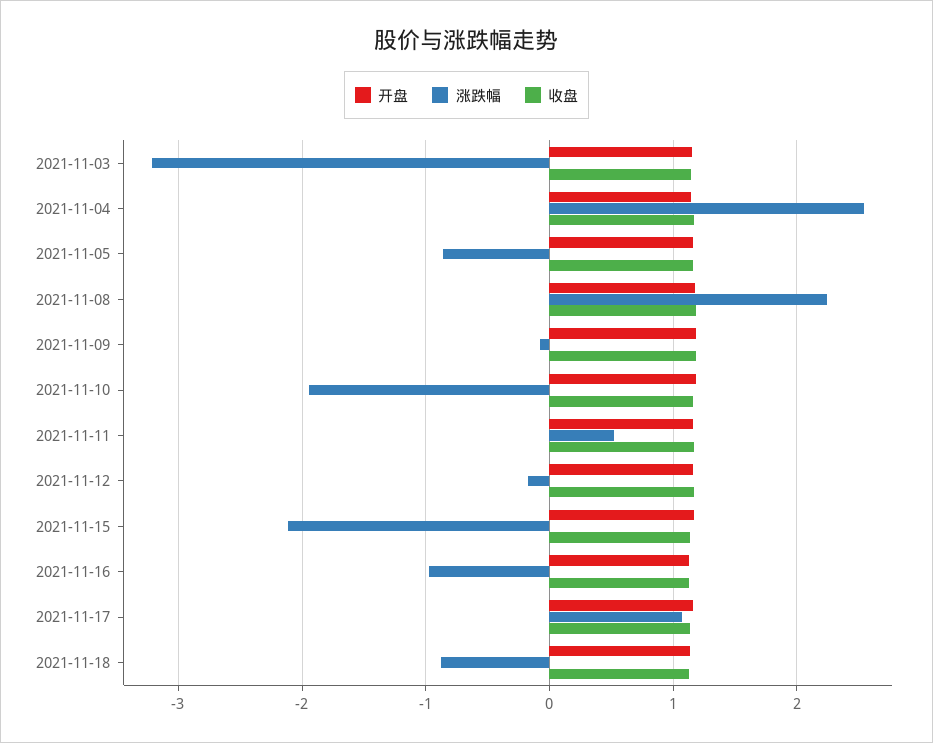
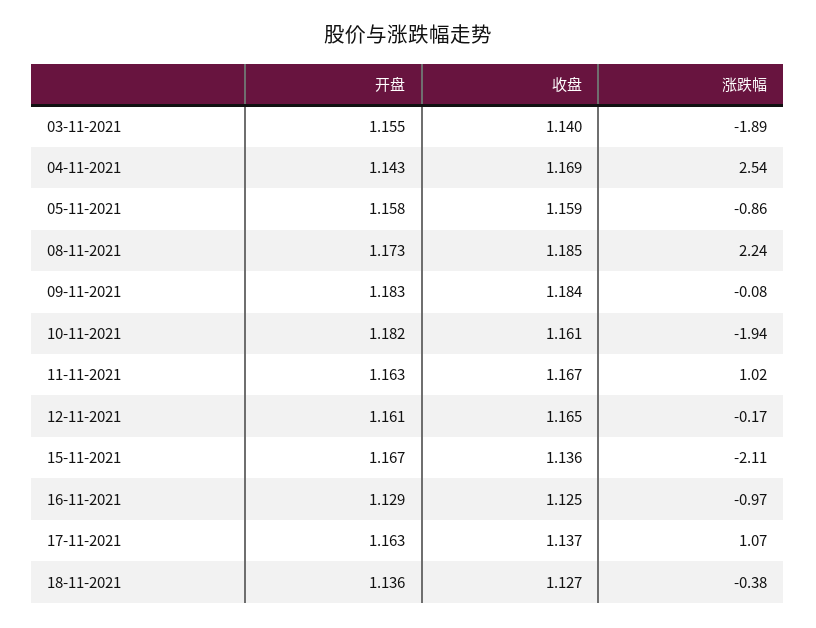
  {
    "开盘": {
      "2021-11-03": 1.155,
      "2021-11-04": 1.143,
      "2021-11-05": 1.158,
      "2021-11-08": 1.173,
      "2021-11-09": 1.183,
      "2021-11-10": 1.182,
      "2021-11-11": 1.163,
      "2021-11-12": 1.161,
      "2021-11-15": 1.167,
      "2021-11-16": 1.129,
      "2021-11-17": 1.163,
      "2021-11-18": 1.136
    },
    "涨跌幅": {
-     "2021-11-03": -3.2,
+     "2021-11-03": -1.89,
      "2021-11-04": 2.54,
      "2021-11-05": -0.86,
      "2021-11-08": 2.24,
      "2021-11-09": -0.08,
      "2021-11-10": -1.94,
-     "2021-11-11": 0.5,
+     "2021-11-11": 1.02,
      "2021-11-12": -0.17,
      "2021-11-15": -2.11,
      "2021-11-16": -0.97,
      "2021-11-17": 1.07,
-     "2021-11-18": -0.9
+     "2021-11-18": -0.38
    },
    "收盘": {
      "2021-11-03": 1.14,
      "2021-11-04": 1.169,
      "2021-11-05": 1.159,
      "2021-11-08": 1.185,
      "2021-11-09": 1.184,
      "2021-11-10": 1.161,
      "2021-11-11": 1.167,
      "2021-11-12": 1.165,
      "2021-11-15": 1.136,
      "2021-11-16": 1.125,
      "2021-11-17": 1.137,
      "2021-11-18": 1.127
    }
  }

